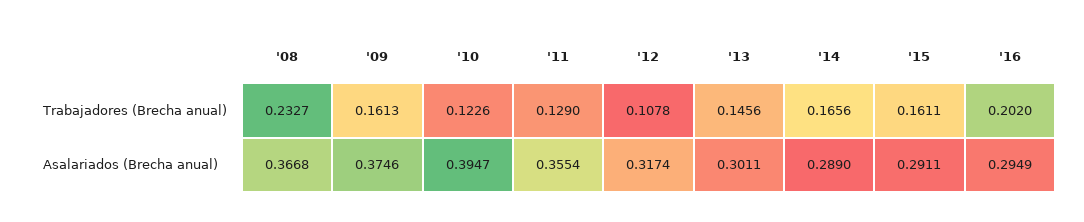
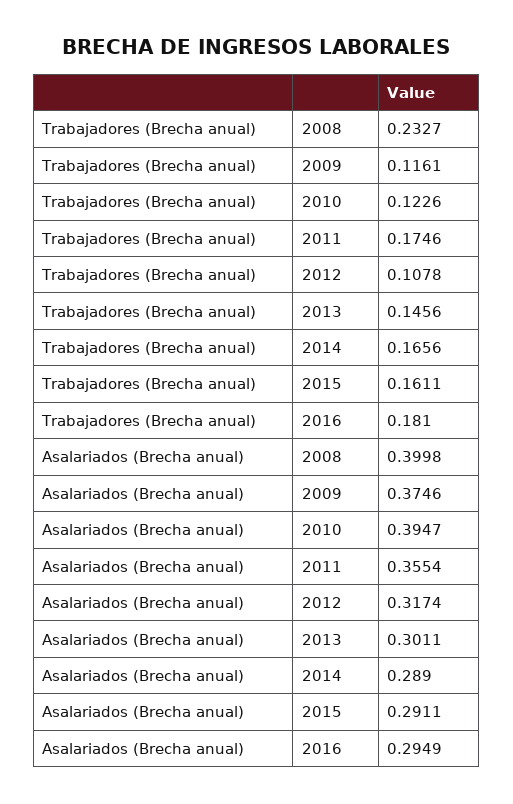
  {
    "'08": {
      "Trabajadores (Brecha anual)": 0.2327,
-     "Asalariados (Brecha anual)": 0.3668
+     "Asalariados (Brecha anual)": 0.3998
    },
    "'09": {
-     "Trabajadores (Brecha anual)": 0.1613,
+     "Trabajadores (Brecha anual)": 0.1161,
      "Asalariados (Brecha anual)": 0.3746
    },
    "'10": {
      "Trabajadores (Brecha anual)": 0.1226,
      "Asalariados (Brecha anual)": 0.3947
    },
    "'11": {
-     "Trabajadores (Brecha anual)": 0.129,
+     "Trabajadores (Brecha anual)": 0.1746,
      "Asalariados (Brecha anual)": 0.3554
    },
    "'12": {
      "Trabajadores (Brecha anual)": 0.1078,
      "Asalariados (Brecha anual)": 0.3174
    },
    "'13": {
      "Trabajadores (Brecha anual)": 0.1456,
      "Asalariados (Brecha anual)": 0.3011
    },
    "'14": {
      "Trabajadores (Brecha anual)": 0.1656,
      "Asalariados (Brecha anual)": 0.289
    },
    "'15": {
      "Trabajadores (Brecha anual)": 0.1611,
      "Asalariados (Brecha anual)": 0.2911
    },
    "'16": {
-     "Trabajadores (Brecha anual)": 0.202,
+     "Trabajadores (Brecha anual)": 0.181,
      "Asalariados (Brecha anual)": 0.2949
    }
  }

